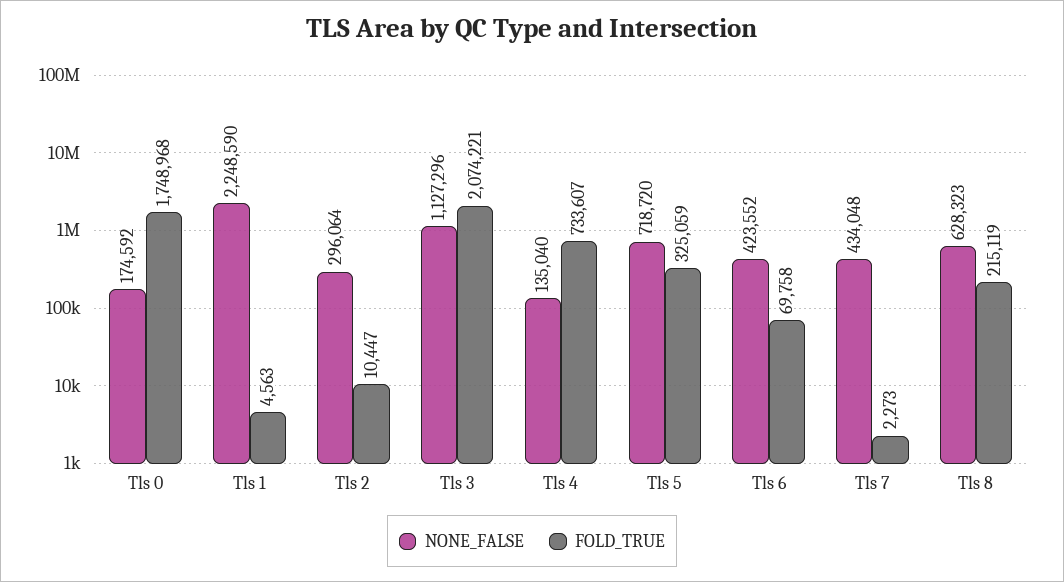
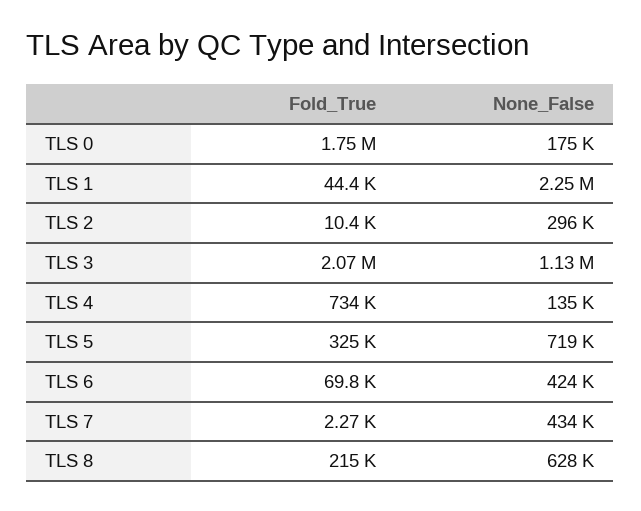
  {
    "NONE_FALSE": {
      "Tls 0": 174592,
      "Tls 1": 2248590,
      "Tls 2": 296064,
      "Tls 3": 1127296,
      "Tls 4": 135040,
      "Tls 5": 718720,
      "Tls 6": 423552,
      "Tls 7": 434048,
      "Tls 8": 628323
    },
    "FOLD_TRUE": {
      "Tls 0": 1748968,
-     "Tls 1": 4563,
+     "Tls 1": 44400,
      "Tls 2": 10447,
      "Tls 3": 2074221,
      "Tls 4": 733607,
      "Tls 5": 325059,
      "Tls 6": 69758,
      "Tls 7": 2273,
      "Tls 8": 215119
    }
  }

